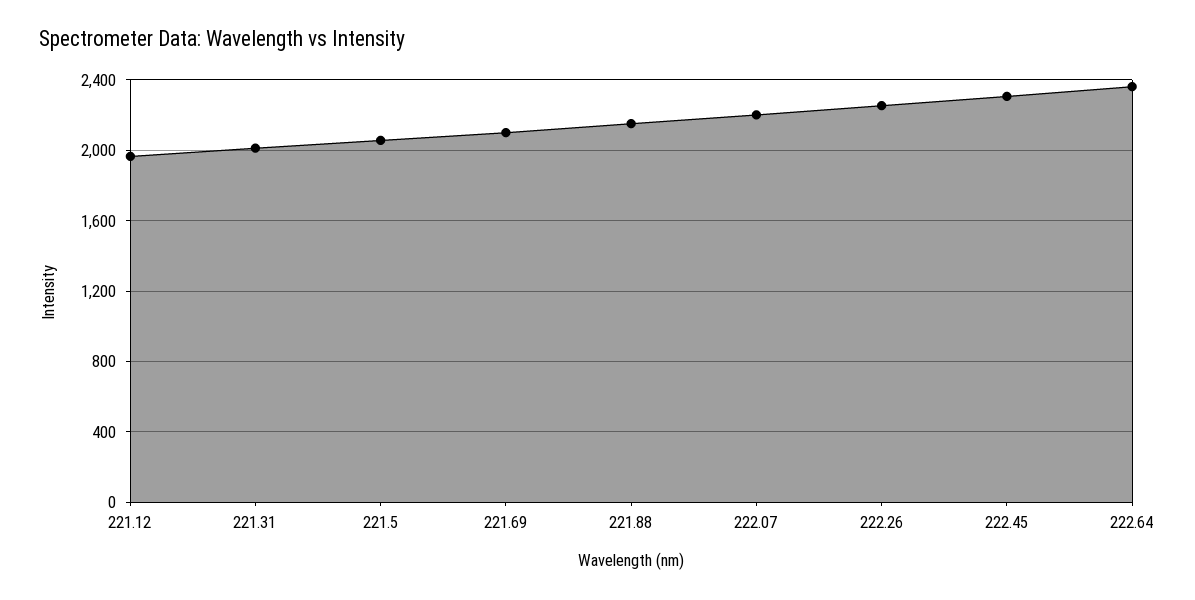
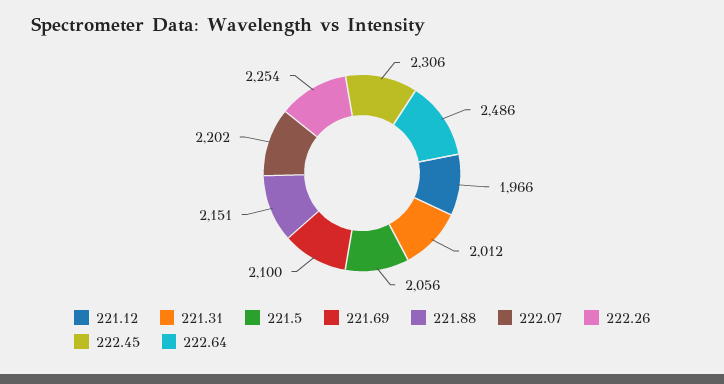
  {
    "221.12": 1966,
    "221.31": 2012,
    "221.5": 2056,
    "221.69": 2100,
    "221.88": 2151,
    "222.07": 2202,
    "222.26": 2254,
    "222.45": 2306,
-   "222.64": 2350
+   "222.64": 2486
  }

